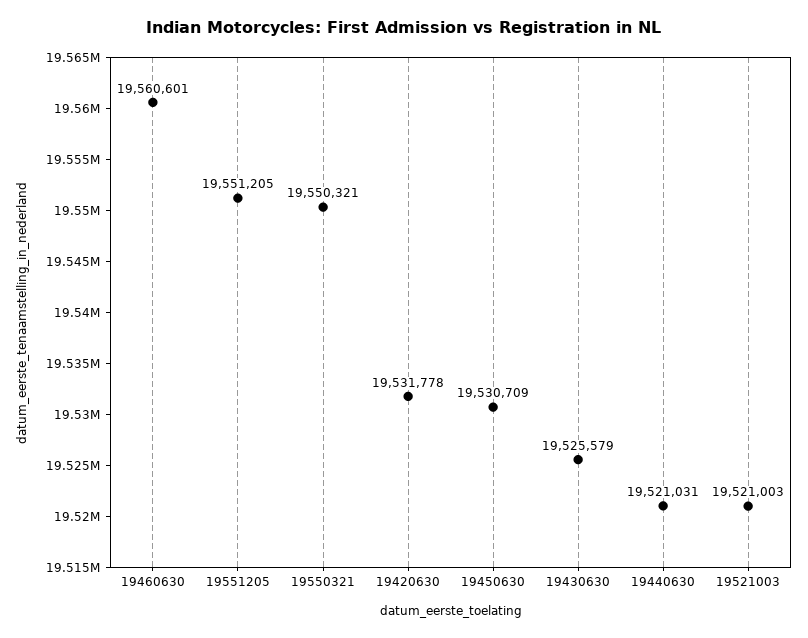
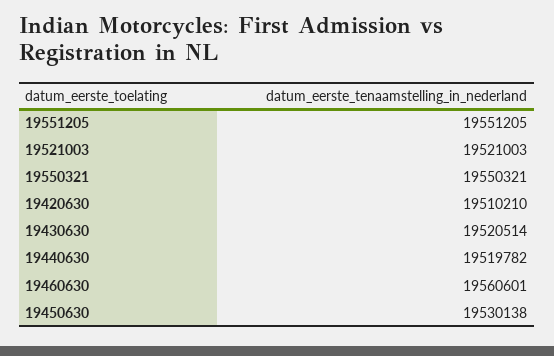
  {
    "19460630": 19560601,
    "19551205": 19551205,
    "19550321": 19550321,
-   "19420630": 19531778,
+   "19420630": 19510210,
-   "19450630": 19530709,
+   "19450630": 19530138,
-   "19430630": 19525579,
+   "19430630": 19520514,
-   "19440630": 19521031,
+   "19440630": 19519782,
    "19521003": 19521003
  }

